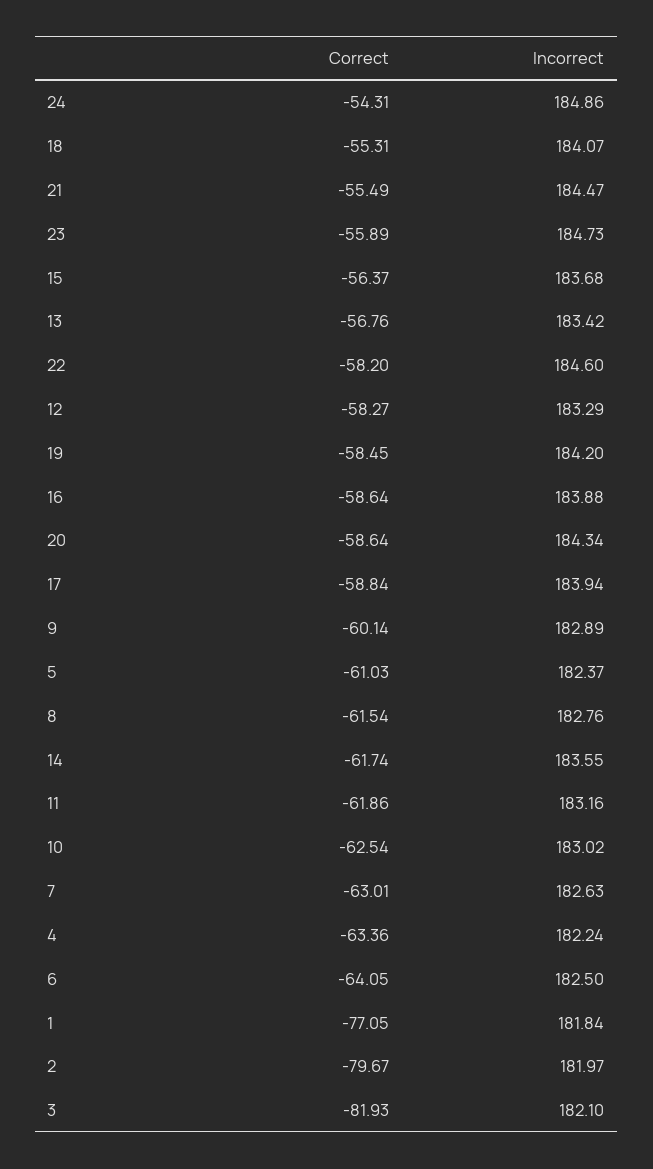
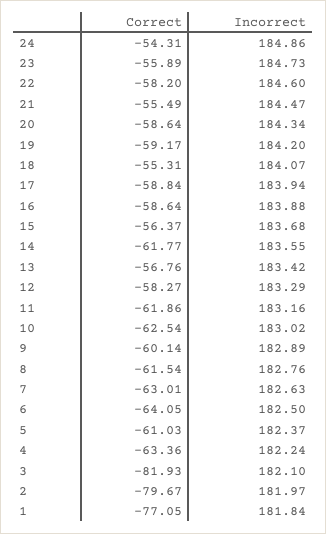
  {
    "Correct": {
      "24": -54.31,
      "18": -55.31,
      "21": -55.49,
      "23": -55.89,
      "15": -56.37,
      "13": -56.76,
      "22": -58.2,
      "12": -58.27,
-     "19": -58.45,
+     "19": -59.17,
      "16": -58.64,
      "20": -58.64,
      "17": -58.84,
      "9": -60.14,
      "5": -61.03,
      "8": -61.54,
-     "14": -61.74,
+     "14": -61.77,
      "11": -61.86,
      "10": -62.54,
      "7": -63.01,
      "4": -63.36,
      "6": -64.05,
      "1": -77.05,
      "2": -79.67,
      "3": -81.93
    },
    "Incorrect": {
      "24": 184.86,
      "18": 184.07,
      "21": 184.47,
      "23": 184.73,
      "15": 183.68,
      "13": 183.42,
      "22": 184.6,
      "12": 183.29,
      "19": 184.2,
      "16": 183.88,
      "20": 184.34,
      "17": 183.94,
      "9": 182.89,
      "5": 182.37,
      "8": 182.76,
      "14": 183.55,
      "11": 183.16,
      "10": 183.02,
      "7": 182.63,
      "4": 182.24,
      "6": 182.5,
      "1": 181.84,
      "2": 181.97,
      "3": 182.1
    }
  }

